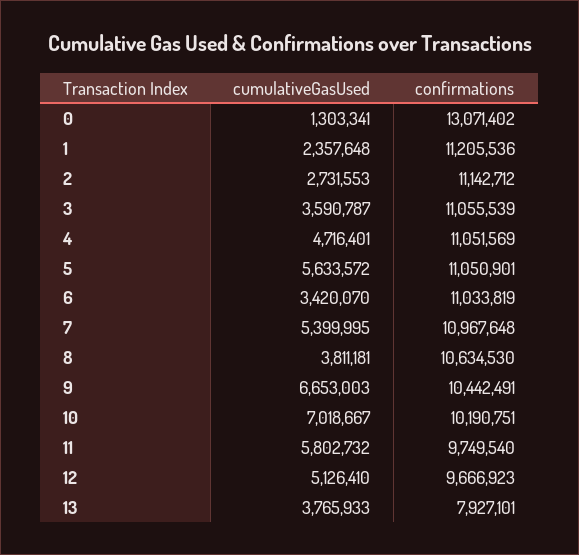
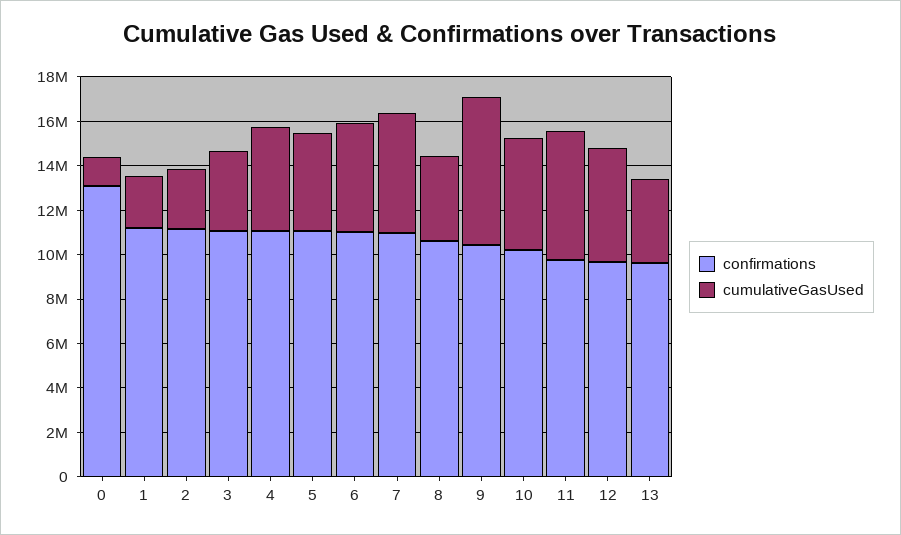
  {
    "cumulativeGasUsed": {
      "0": 1303341,
      "1": 2357648,
      "2": 2731553,
      "3": 3590787,
      "4": 4716401,
-     "5": 5633572,
+     "5": 4500000,
-     "6": 3420070,
+     "6": 5000000,
      "7": 5399995,
      "8": 3811181,
      "9": 6653003,
-     "10": 7018667,
+     "10": 5000000,
      "11": 5802732,
      "12": 5126410,
      "13": 3765933
    },
    "confirmations": {
      "0": 13071402,
      "1": 11205536,
      "2": 11142712,
      "3": 11055539,
      "4": 11051569,
      "5": 11050901,
      "6": 11033819,
      "7": 10967648,
      "8": 10634530,
      "9": 10442491,
      "10": 10190751,
      "11": 9749540,
      "12": 9666923,
-     "13": 7927101
+     "13": 9500000
    }
  }

